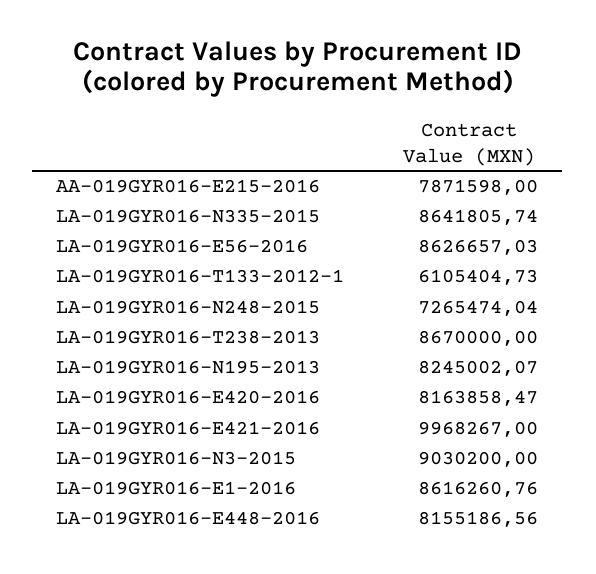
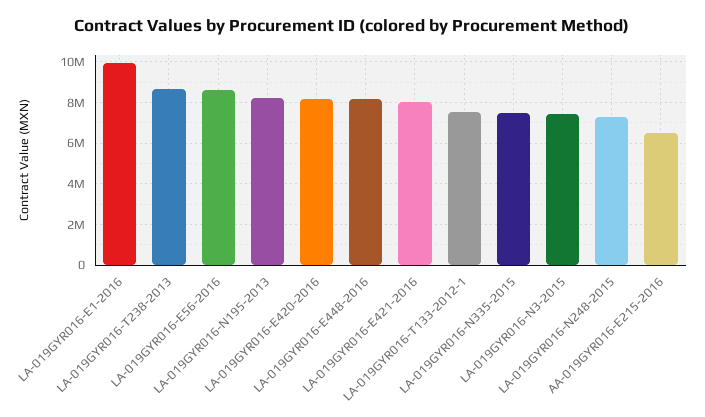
  {
-   "AA-019GYR016-E215-2016": 7871598,
+   "AA-019GYR016-E215-2016": 6500000,
-   "LA-019GYR016-N335-2015": 8641805.74,
+   "LA-019GYR016-N335-2015": 7500000,
    "LA-019GYR016-E56-2016": 8626657.03,
-   "LA-019GYR016-T133-2012-1": 6105404.73,
+   "LA-019GYR016-T133-2012-1": 7500000,
    "LA-019GYR016-N248-2015": 7265474.04,
    "LA-019GYR016-T238-2013": 8670000,
    "LA-019GYR016-N195-2013": 8245002.07,
    "LA-019GYR016-E420-2016": 8163858.47,
-   "LA-019GYR016-E421-2016": 9968267,
+   "LA-019GYR016-E421-2016": 8000000,
-   "LA-019GYR016-N3-2015": 9030200,
+   "LA-019GYR016-N3-2015": 7500000,
-   "LA-019GYR016-E1-2016": 8616260.76,
+   "LA-019GYR016-E1-2016": 10000000,
    "LA-019GYR016-E448-2016": 8155186.56
  }

